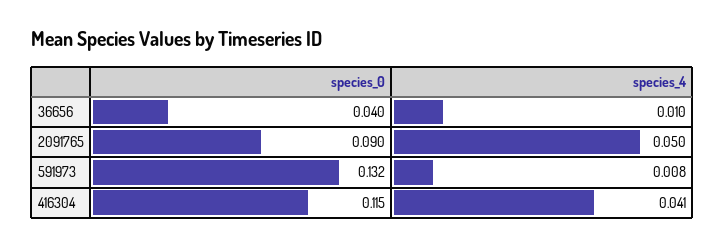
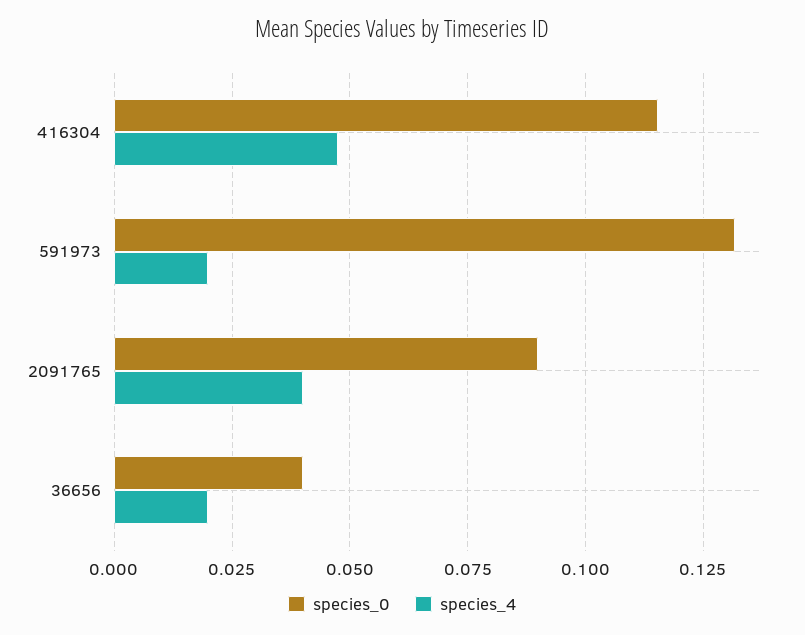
  {
    "species_0": {
      "36656": 0.04,
      "2091765": 0.09,
      "591973": 0.132,
      "416304": 0.115
    },
    "species_4": {
-     "36656": 0.01,
+     "36656": 0.02,
-     "2091765": 0.05,
+     "2091765": 0.04,
-     "591973": 0.008,
+     "591973": 0.02,
-     "416304": 0.041
+     "416304": 0.0475
    }
  }

